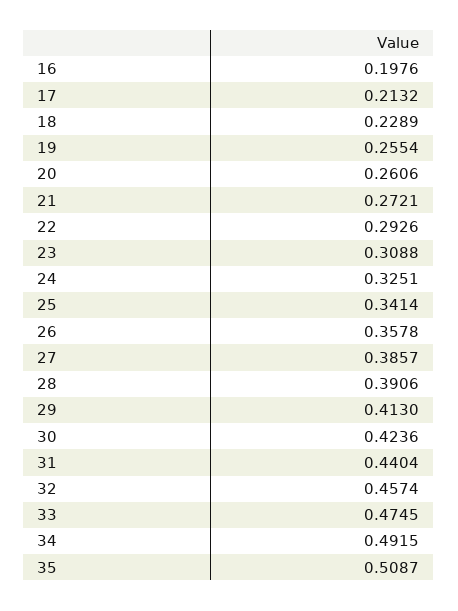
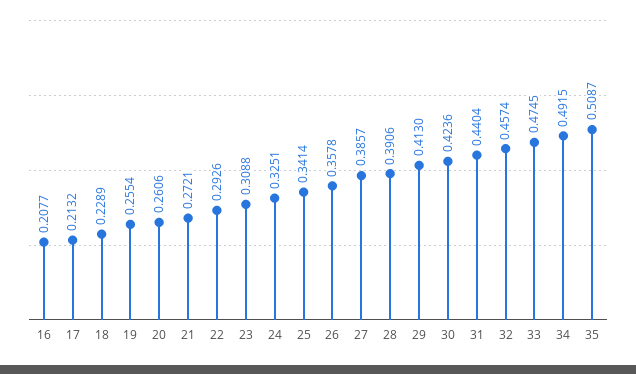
  {
-   "16": 0.1976,
+   "16": 0.2077,
    "17": 0.2132,
    "18": 0.2289,
    "19": 0.2554,
    "20": 0.2606,
    "21": 0.2721,
    "22": 0.2926,
    "23": 0.3088,
    "24": 0.3251,
    "25": 0.3414,
    "26": 0.3578,
    "27": 0.3857,
    "28": 0.3906,
    "29": 0.413,
    "30": 0.4236,
    "31": 0.4404,
    "32": 0.4574,
    "33": 0.4745,
    "34": 0.4915,
    "35": 0.5087
  }

